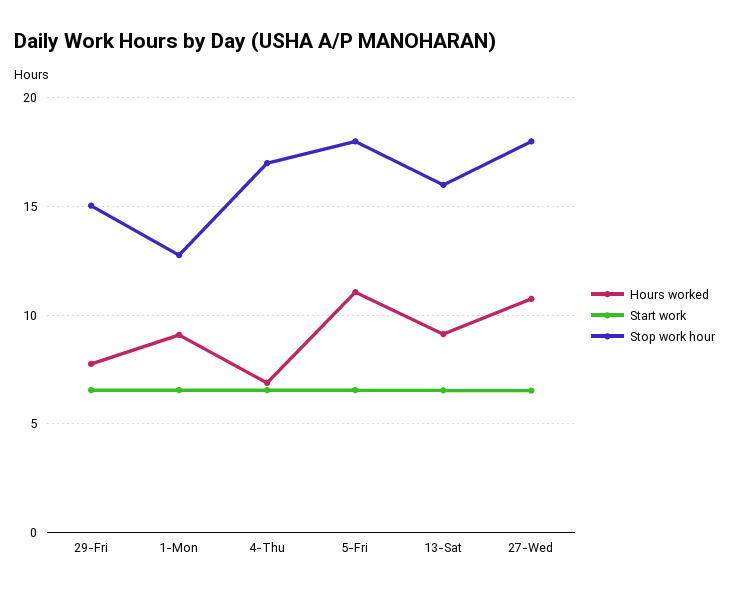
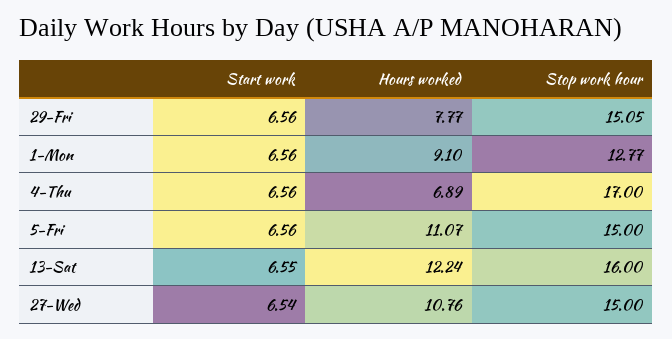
  {
    "Hours worked": {
      "29-Fri": 7.77,
      "1-Mon": 9.1,
      "4-Thu": 6.89,
      "5-Fri": 11.07,
-     "13-Sat": 9,
+     "13-Sat": 12.24,
      "27-Wed": 10.76
    },
    "Start work": {
      "29-Fri": 6.56,
      "1-Mon": 6.56,
      "4-Thu": 6.56,
      "5-Fri": 6.56,
      "13-Sat": 6.55,
      "27-Wed": 6.54
    },
    "Stop work hour": {
      "29-Fri": 15.05,
      "1-Mon": 12.77,
      "4-Thu": 17,
-     "5-Fri": 18,
+     "5-Fri": 15,
      "13-Sat": 16,
-     "27-Wed": 18
+     "27-Wed": 15
    }
  }

